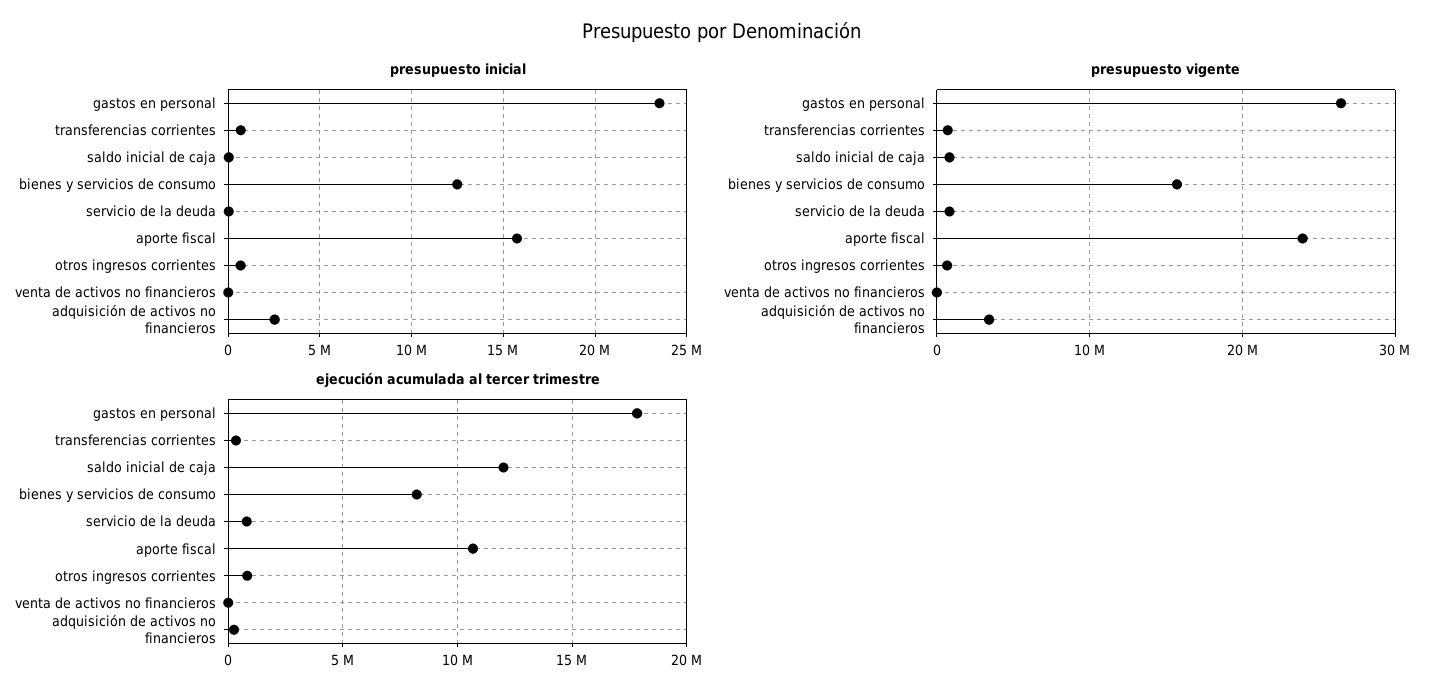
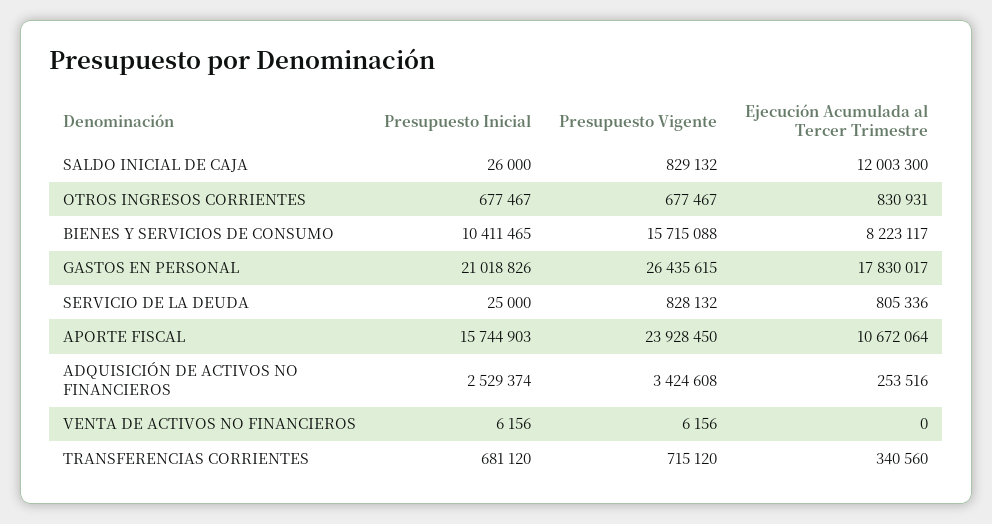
  {
    "presupuesto inicial": {
-     "gastos en personal": 23500000,
+     "gastos en personal": 21018826,
      "transferencias corrientes": 681120,
      "saldo inicial de caja": 26000,
-     "bienes y servicios de consumo": 12500000,
+     "bienes y servicios de consumo": 10411465,
      "servicio de la deuda": 25000,
      "aporte fiscal": 15744903,
      "otros ingresos corrientes": 677467,
      "venta de activos no financieros": 6156,
      "adquisición de activos no financieros": 2529374
    },
    "presupuesto vigente": {
      "gastos en personal": 26435615,
      "transferencias corrientes": 715120,
      "saldo inicial de caja": 829132,
      "bienes y servicios de consumo": 15715088,
      "servicio de la deuda": 828132,
      "aporte fiscal": 23928450,
      "otros ingresos corrientes": 677467,
      "venta de activos no financieros": 6156,
      "adquisición de activos no financieros": 3424608
    },
    "ejecución acumulada al tercer trimestre": {
      "gastos en personal": 17830017,
      "transferencias corrientes": 340560,
      "saldo inicial de caja": 12003300,
      "bienes y servicios de consumo": 8223117,
      "servicio de la deuda": 805336,
      "aporte fiscal": 10672064,
      "otros ingresos corrientes": 830931,
      "venta de activos no financieros": 0,
      "adquisición de activos no financieros": 253516
    }
  }

